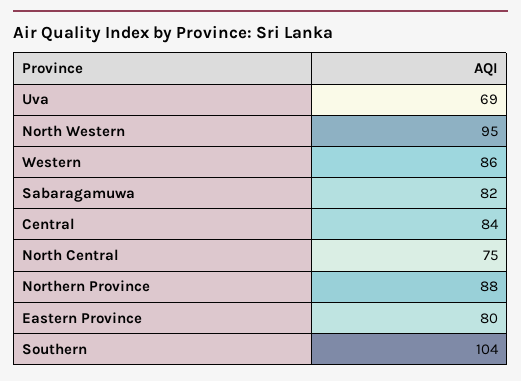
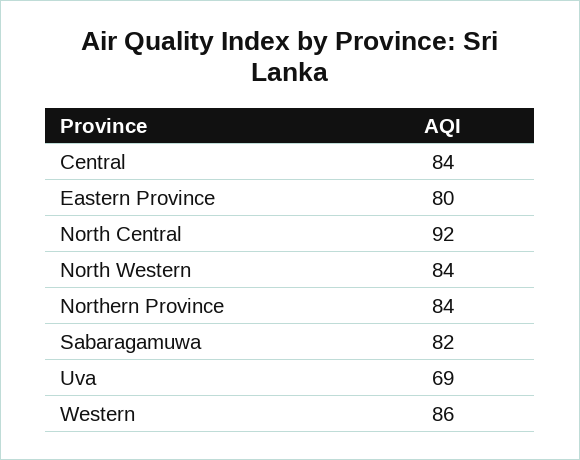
  {
    "Uva": 69,
-   "North Western": 95,
+   "North Western": 84,
    "Western": 86,
    "Sabaragamuwa": 82,
    "Central": 84,
-   "North Central": 75,
+   "North Central": 92,
-   "Northern Province": 88,
+   "Northern Province": 84,
-   "Eastern Province": 80,
+   "Eastern Province": 80
-   "Southern": 104
  }

